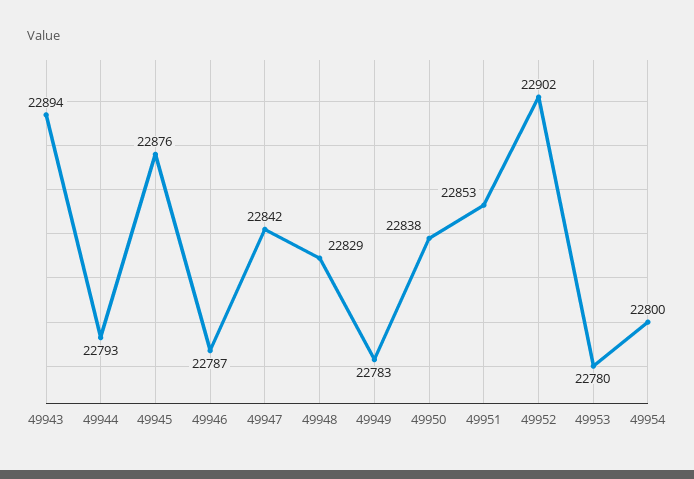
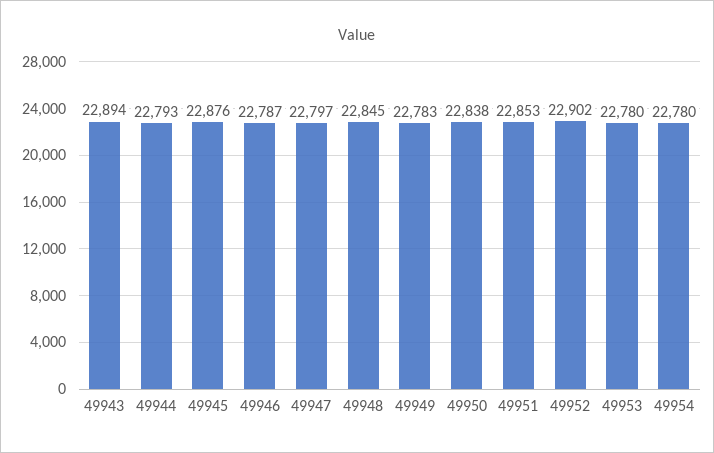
  {
    "49943": 22894,
    "49944": 22793,
    "49945": 22876,
    "49946": 22787,
-   "49947": 22842,
+   "49947": 22797,
-   "49948": 22829,
+   "49948": 22845,
    "49949": 22783,
    "49950": 22838,
    "49951": 22853,
    "49952": 22902,
    "49953": 22780,
-   "49954": 22800
+   "49954": 22780
  }

